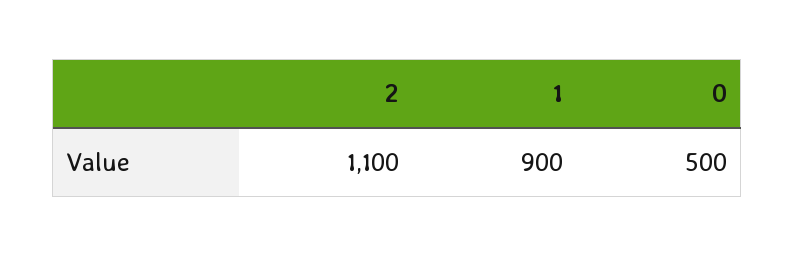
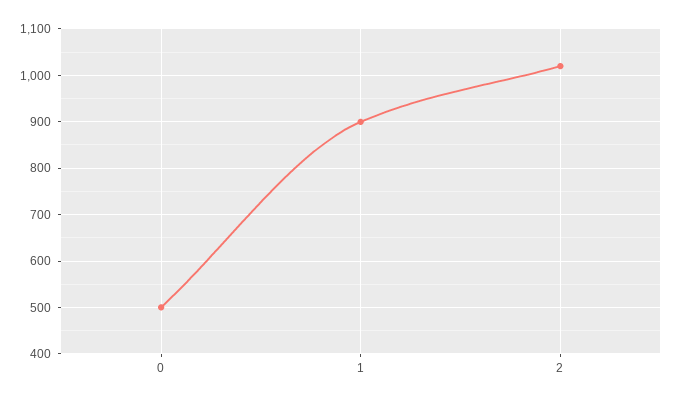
  {
-   "2": 1100,
+   "2": 1020,
    "1": 900,
    "0": 500
  }

